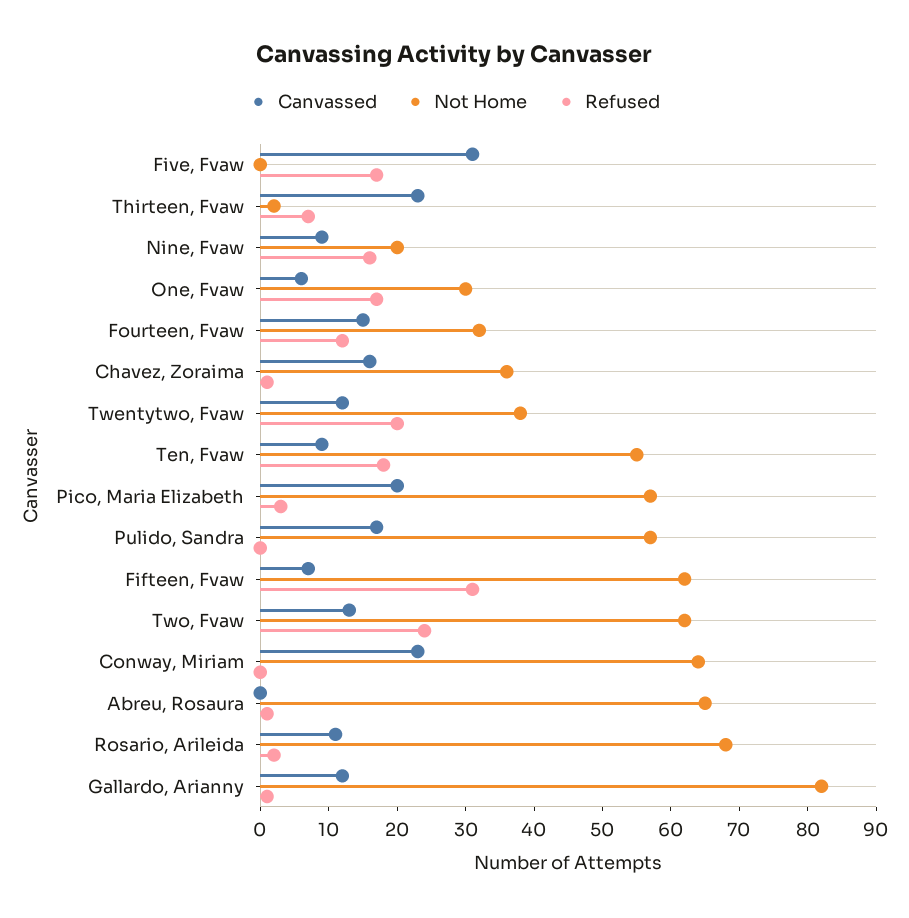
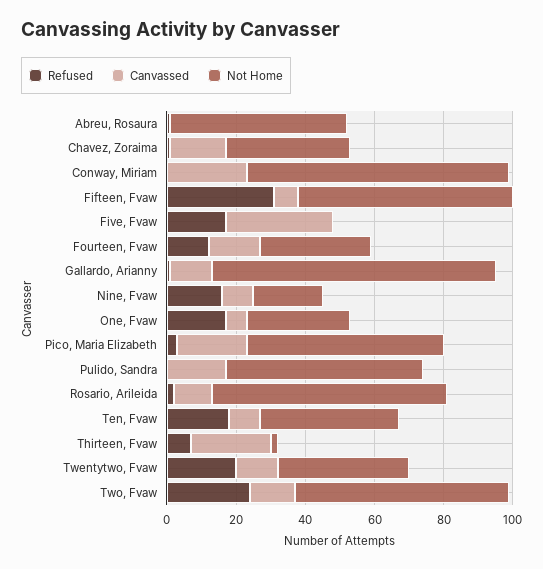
  {
    "Canvassed": {
      "Five, Fvaw": 30,
      "Thirteen, Fvaw": 25,
      "Nine, Fvaw": 10,
      "One, Fvaw": 5,
      "Fourteen, Fvaw": 15,
      "Chavez, Zoraima": 15,
      "Twentytwo, Fvaw": 10,
      "Ten, Fvaw": 10,
      "Pico, Maria Elizabeth": 20,
      "Pulido, Sandra": 15,
      "Fifteen, Fvaw": 5,
      "Two, Fvaw": 15,
      "Conway, Miriam": 25,
      "Abreu, Rosaura": 0,
      "Rosario, Arileida": 10,
      "Gallardo, Arianny": 10
    },
    "Not Home": {
      "Five, Fvaw": 0,
      "Thirteen, Fvaw": 0,
      "Nine, Fvaw": 20,
      "One, Fvaw": 30,
      "Fourteen, Fvaw": 30,
      "Chavez, Zoraima": 35,
      "Twentytwo, Fvaw": 40,
-     "Ten, Fvaw": 55,
+     "Ten, Fvaw": 40,
      "Pico, Maria Elizabeth": 55,
      "Pulido, Sandra": 55,
      "Fifteen, Fvaw": 60,
      "Two, Fvaw": 60,
-     "Conway, Miriam": 65,
+     "Conway, Miriam": 75,
-     "Abreu, Rosaura": 65,
+     "Abreu, Rosaura": 50,
      "Rosario, Arileida": 70,
      "Gallardo, Arianny": 80
    },
    "Refused": {
      "Five, Fvaw": 15,
      "Thirteen, Fvaw": 5,
      "Nine, Fvaw": 15,
      "One, Fvaw": 15,
      "Fourteen, Fvaw": 10,
      "Chavez, Zoraima": 0,
      "Twentytwo, Fvaw": 20,
      "Ten, Fvaw": 20,
      "Pico, Maria Elizabeth": 5,
      "Pulido, Sandra": 0,
      "Fifteen, Fvaw": 30,
      "Two, Fvaw": 25,
      "Conway, Miriam": 0,
      "Abreu, Rosaura": 0,
      "Rosario, Arileida": 0,
      "Gallardo, Arianny": 0
    }
  }

